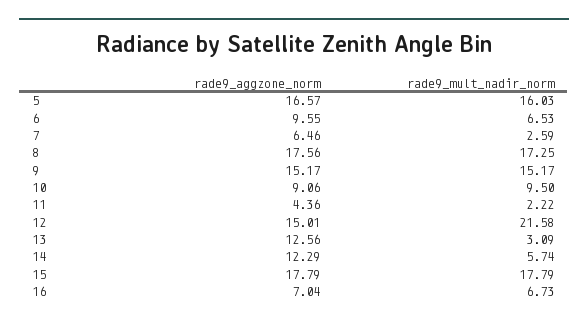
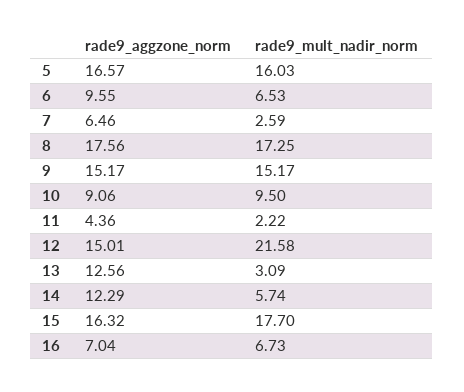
  {
    "rade9_aggzone_norm": {
      "5": 16.57,
      "6": 9.55,
      "7": 6.46,
      "8": 17.56,
      "9": 15.17,
      "10": 9.06,
      "11": 4.36,
      "12": 15.01,
      "13": 12.56,
      "14": 12.29,
-     "15": 17.79,
+     "15": 16.32,
      "16": 7.04
    },
    "rade9_mult_nadir_norm": {
      "5": 16.03,
      "6": 6.53,
      "7": 2.59,
      "8": 17.25,
      "9": 15.17,
      "10": 9.5,
      "11": 2.22,
      "12": 21.58,
      "13": 3.09,
      "14": 5.74,
-     "15": 17.79,
+     "15": 17.7,
      "16": 6.73
    }
  }

